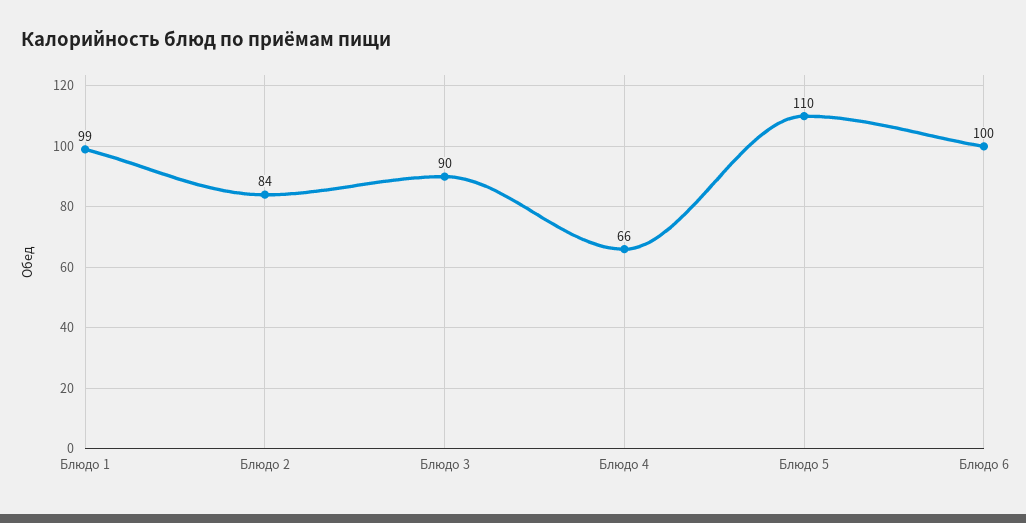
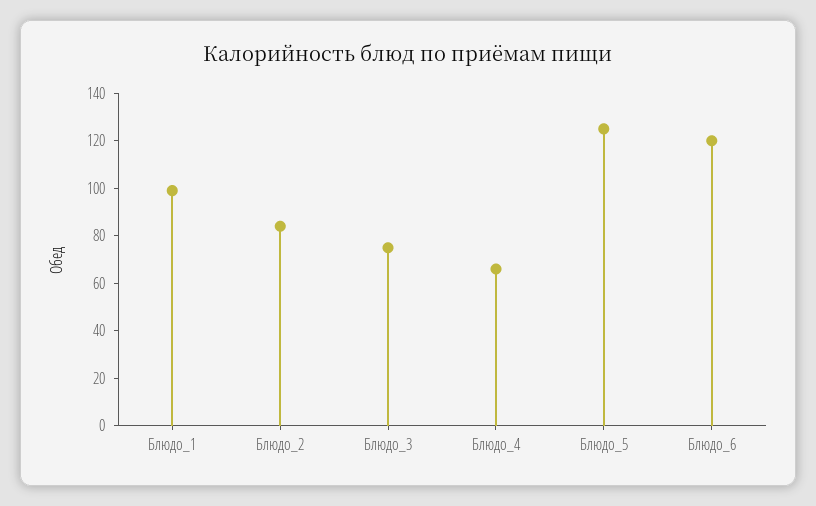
  {
    "Блюдо 1": 99,
    "Блюдо 2": 84,
-   "Блюдо 3": 90,
+   "Блюдо 3": 75,
    "Блюдо 4": 66,
-   "Блюдо 5": 110,
+   "Блюдо 5": 125,
-   "Блюдо 6": 100
+   "Блюдо 6": 120
  }

